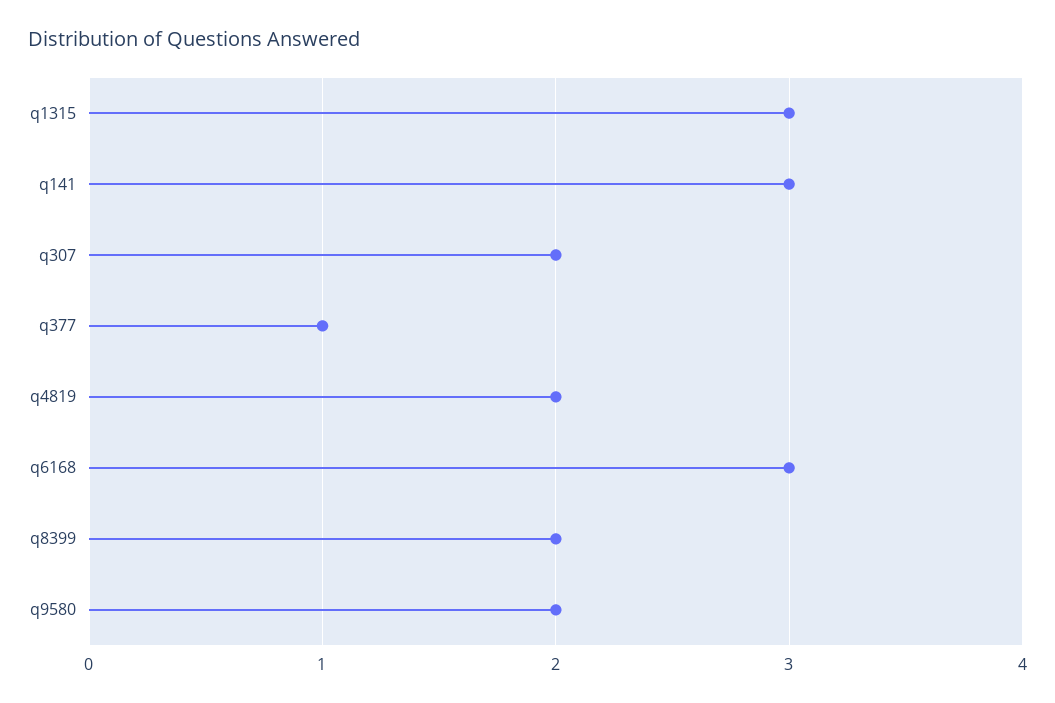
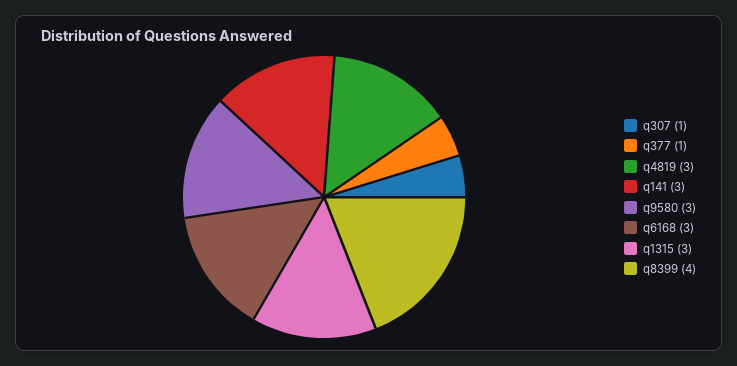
  {
    "q1315": 3,
    "q141": 3,
-   "q307": 2,
+   "q307": 1,
    "q377": 1,
-   "q4819": 2,
+   "q4819": 3,
    "q6168": 3,
-   "q8399": 2,
+   "q8399": 4,
-   "q9580": 2
+   "q9580": 3
  }

